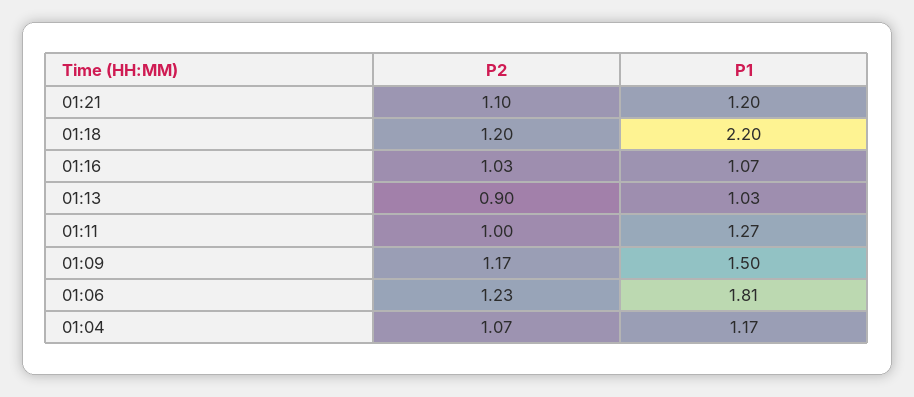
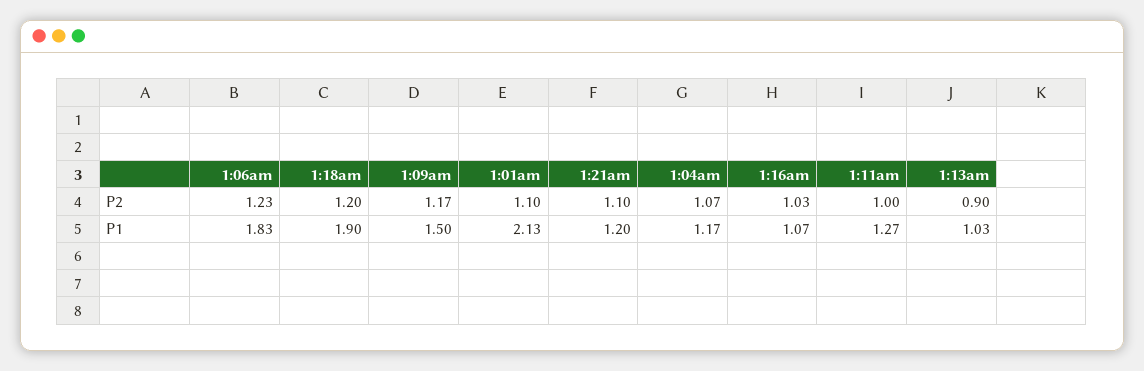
  {
    "P2": {
      "01:21": 1.1,
      "01:18": 1.2,
      "01:16": 1.03,
      "01:13": 0.9,
      "01:11": 1,
      "01:09": 1.17,
      "01:06": 1.23,
-     "01:04": 1.07
+     "01:04": 1.07,
+     "1:01am": 1.1
    },
    "P1": {
      "01:21": 1.2,
-     "01:18": 2.2,
+     "01:18": 1.9,
      "01:16": 1.07,
      "01:13": 1.03,
      "01:11": 1.27,
      "01:09": 1.5,
-     "01:06": 1.81,
+     "01:06": 1.83,
-     "01:04": 1.17
+     "01:04": 1.17,
+     "1:01am": 2.13
    }
  }

